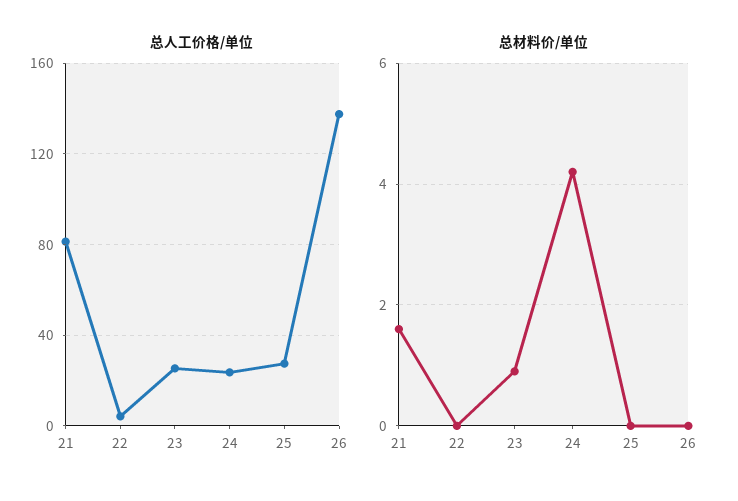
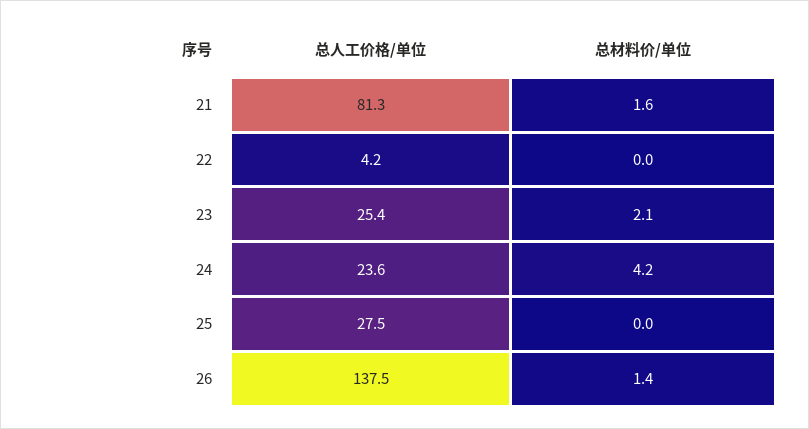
  {
    "总人工价格/单位": {
      "21": 81.3,
      "22": 4.2,
      "23": 25.4,
      "24": 23.6,
      "25": 27.5,
      "26": 137.5
    },
    "总材料价/单位": {
      "21": 1.6,
      "22": 0,
-     "23": 1,
+     "23": 2.1,
      "24": 4.2,
      "25": 0,
-     "26": 0
+     "26": 1.4
    }
  }

